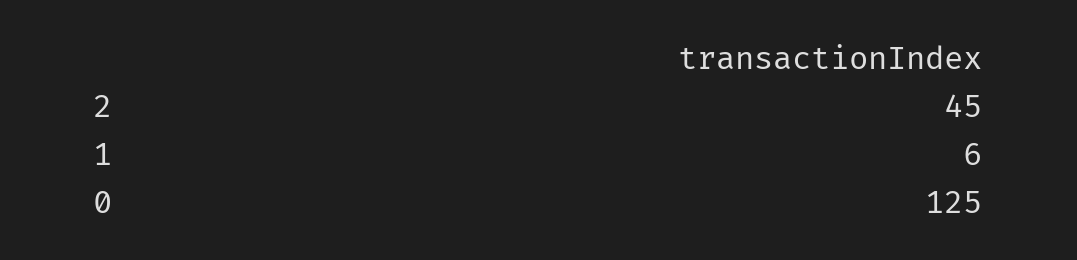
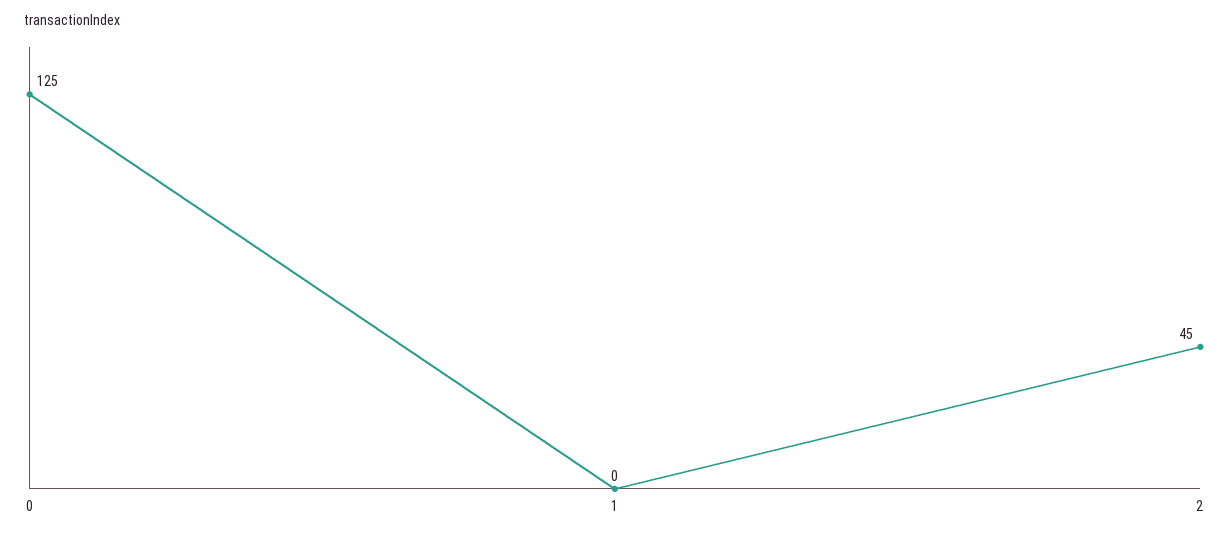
  {
    "2": 45,
-   "1": 6,
+   "1": 0,
    "0": 125
  }

